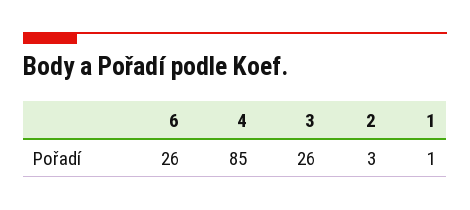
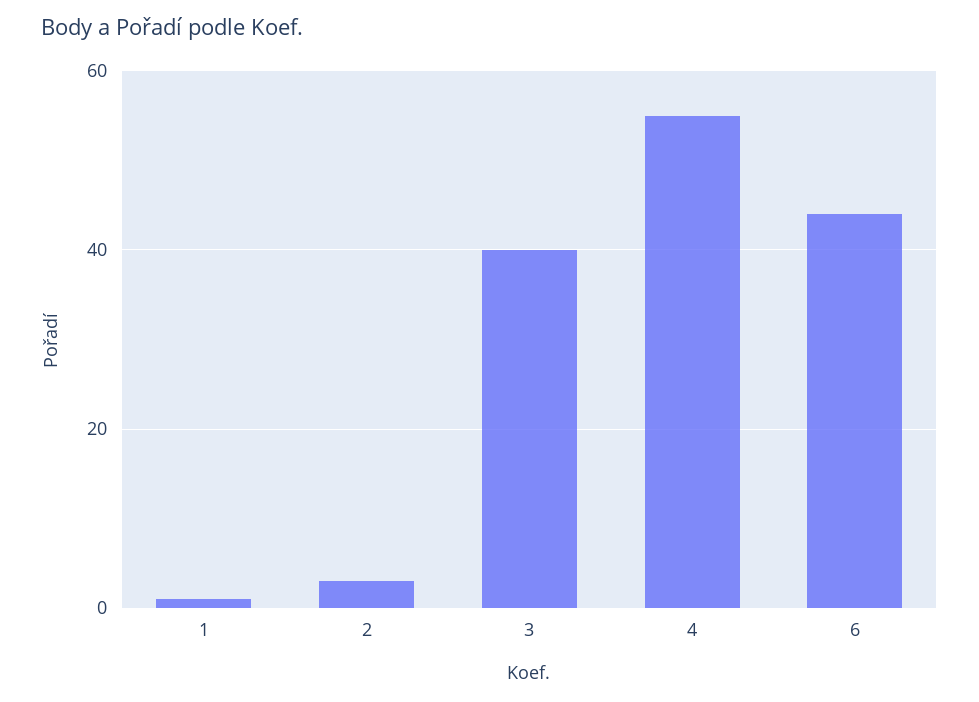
  {
-   "6": 26,
+   "6": 45,
-   "4": 85,
+   "4": 55,
-   "3": 26,
+   "3": 40,
    "2": 3,
    "1": 1
  }

